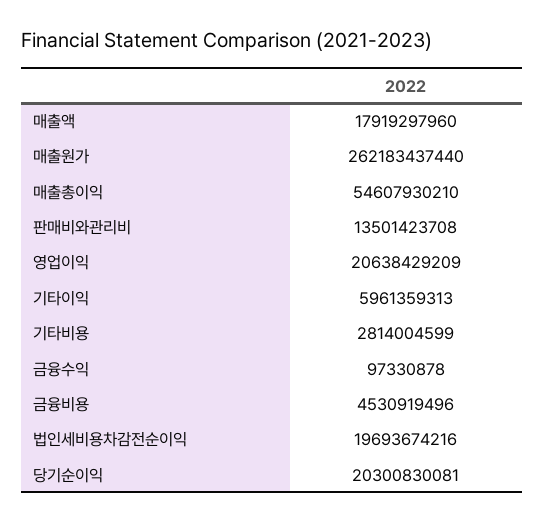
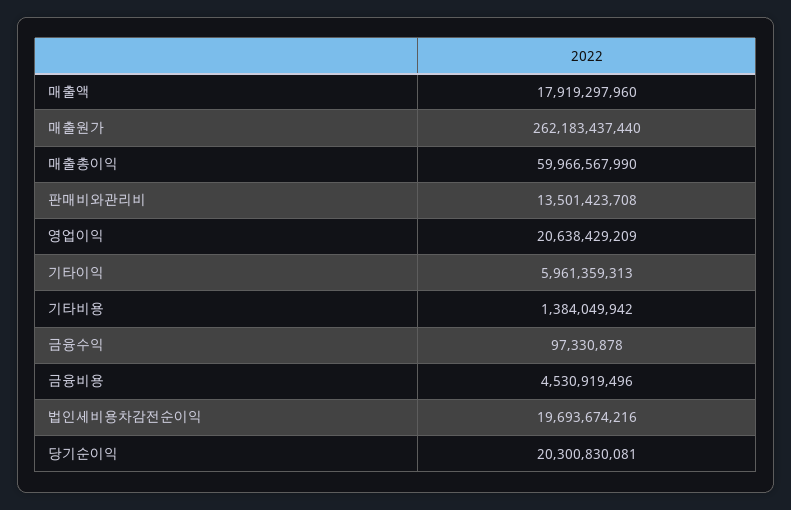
  {
    "매출액": 17919297960,
    "매출원가": 262183437440,
-   "매출총이익": 54607930210,
+   "매출총이익": 59966567990,
    "판매비와관리비": 13501423708,
    "영업이익": 20638429209,
    "기타이익": 5961359313,
-   "기타비용": 2814004599,
+   "기타비용": 1384049942,
    "금융수익": 97330878,
    "금융비용": 4530919496,
    "법인세비용차감전순이익": 19693674216,
    "당기순이익": 20300830081
  }

